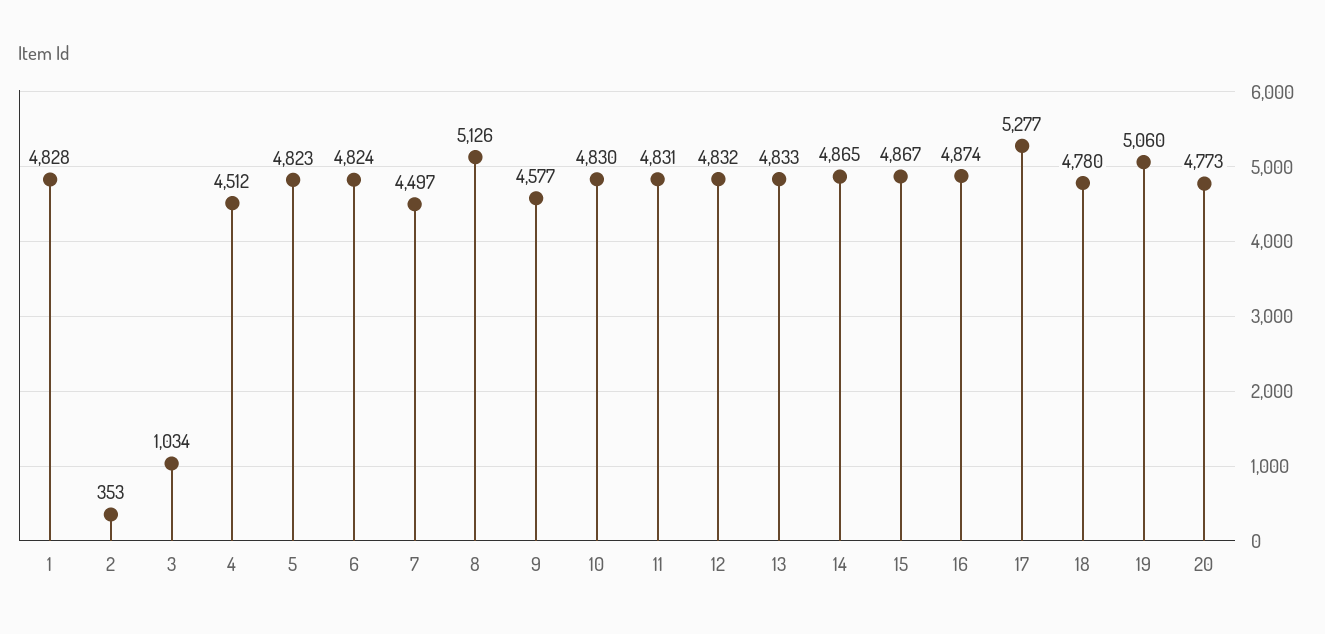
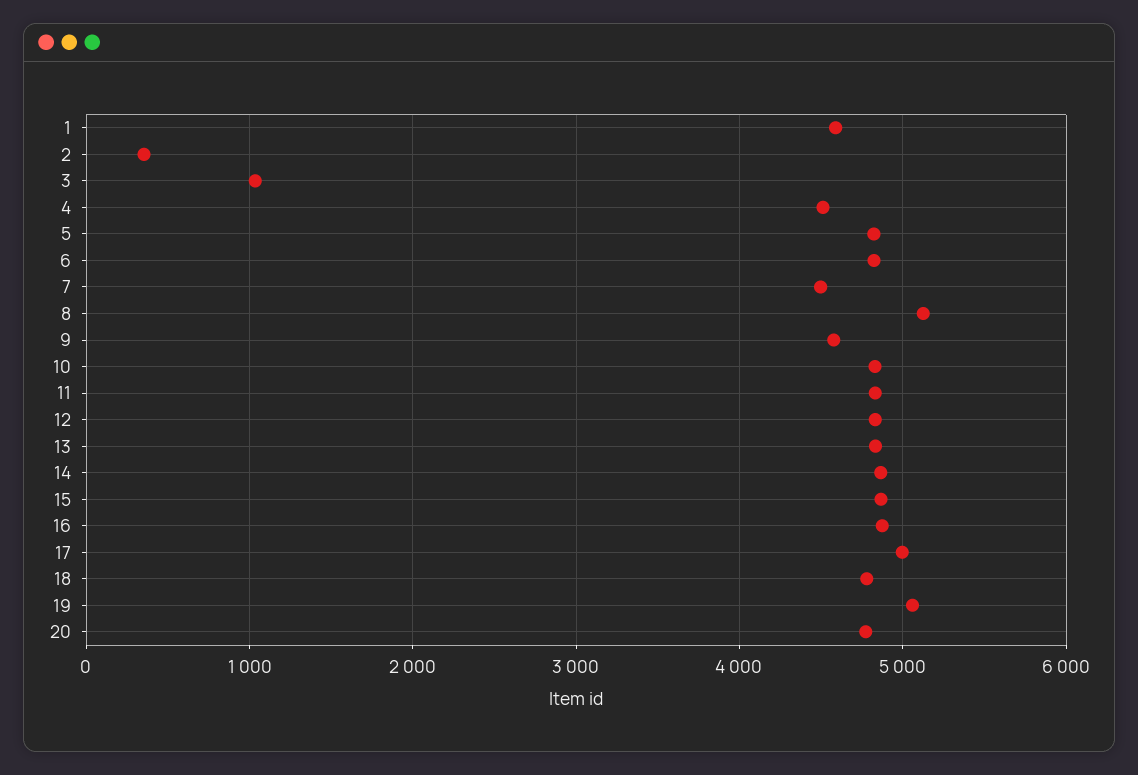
  {
-   "1": 4828,
+   "1": 4600,
    "2": 353,
    "3": 1034,
    "4": 4512,
    "5": 4823,
    "6": 4824,
    "7": 4497,
    "8": 5126,
    "9": 4577,
    "10": 4830,
    "11": 4831,
    "12": 4832,
    "13": 4833,
    "14": 4865,
    "15": 4867,
    "16": 4874,
-   "17": 5277,
+   "17": 5000,
    "18": 4780,
    "19": 5060,
    "20": 4773
  }

